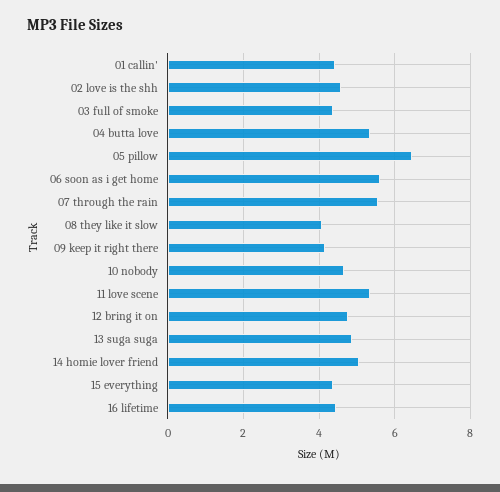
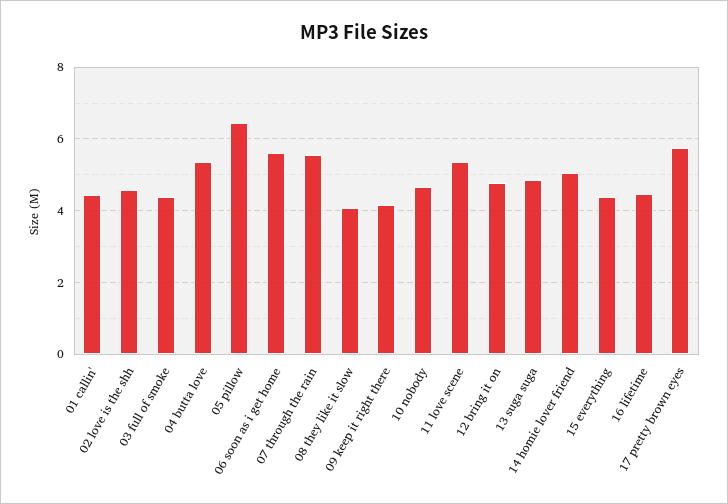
  {
    "01 callin'": 4.4,
    "02 love is the shh": 4.6,
    "03 full of smoke": 4.4,
    "04 butta love": 5.4,
    "05 pillow": 6.4,
    "06 soon as i get home": 5.6,
    "07 through the rain": 5.6,
    "08 they like it slow": 4,
    "09 keep it right there": 4.2,
    "10 nobody": 4.6,
    "11 love scene": 5.4,
    "12 bring it on": 4.8,
    "13 suga suga": 4.8,
    "14 homie lover friend": 5,
    "15 everything": 4.4,
-   "16 lifetime": 4.4
+   "16 lifetime": 4.4,
+   "17 pretty brown eyes": 5.8
  }

